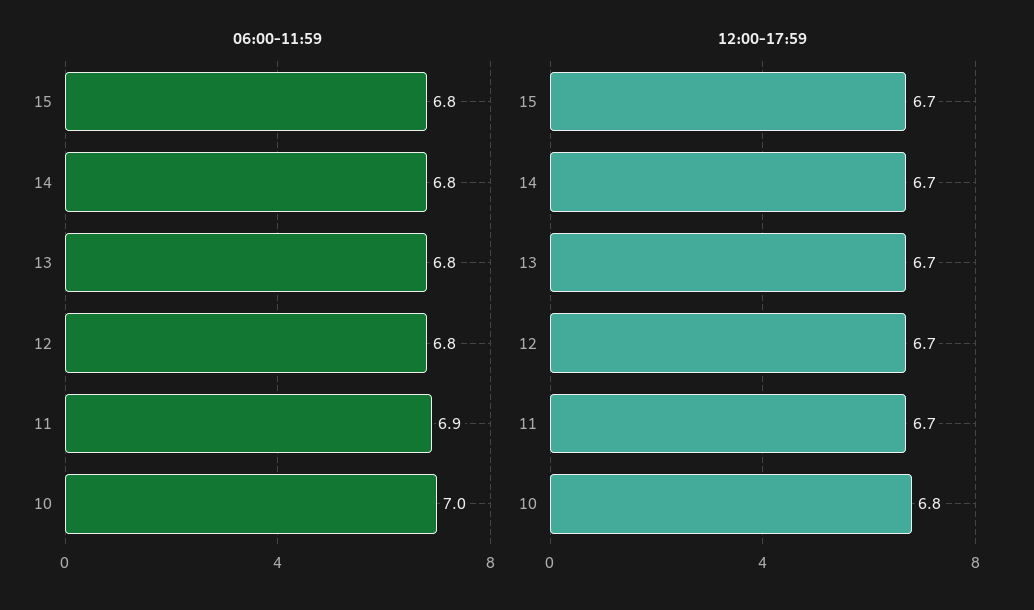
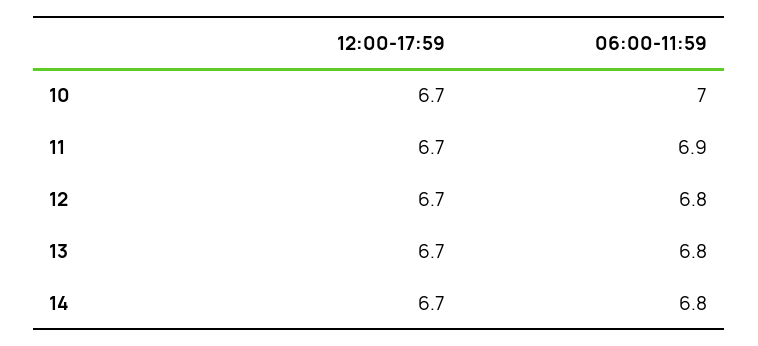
  {
    "06:00-11:59": {
-     "15": 6.8,
      "14": 6.8,
      "13": 6.8,
      "12": 6.8,
      "11": 6.9,
      "10": 7
    },
    "12:00-17:59": {
-     "15": 6.7,
      "14": 6.7,
      "13": 6.7,
      "12": 6.7,
      "11": 6.7,
-     "10": 6.8
+     "10": 6.7
    }
  }

